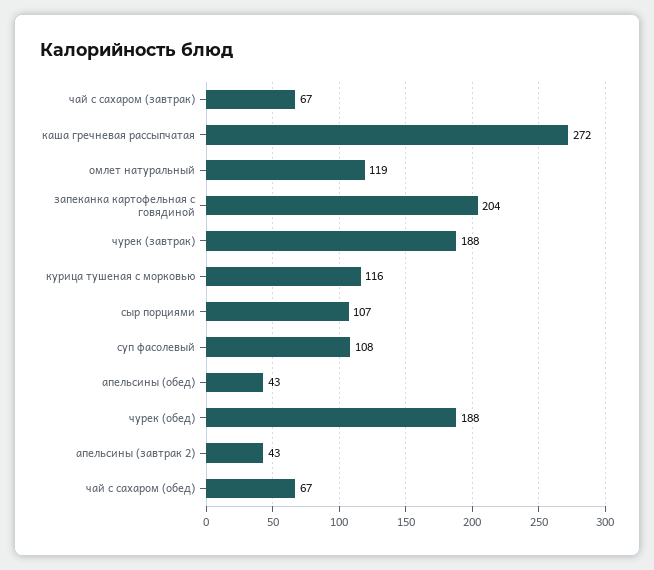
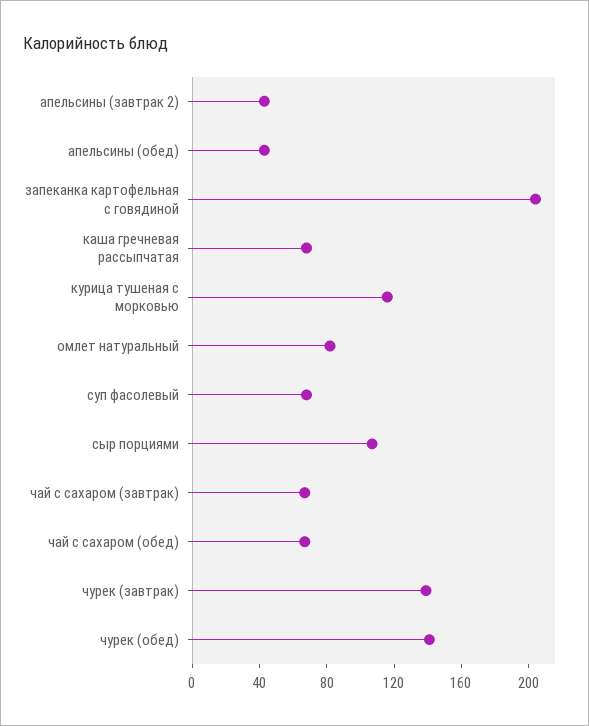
  {
    "чай с сахаром (завтрак)": 67,
-   "каша гречневая рассыпчатая": 272,
+   "каша гречневая рассыпчатая": 70,
-   "омлет натуральный": 119,
+   "омлет натуральный": 80,
    "запеканка картофельная с говядиной": 204,
-   "чурек (завтрак)": 188,
+   "чурек (завтрак)": 140,
    "курица тушеная с морковью": 116,
    "сыр порциями": 107,
-   "суп фасолевый": 108,
+   "суп фасолевый": 70,
    "апельсины (обед)": 43,
-   "чурек (обед)": 188,
+   "чурек (обед)": 140,
    "апельсины (завтрак 2)": 43,
    "чай с сахаром (обед)": 67
  }

